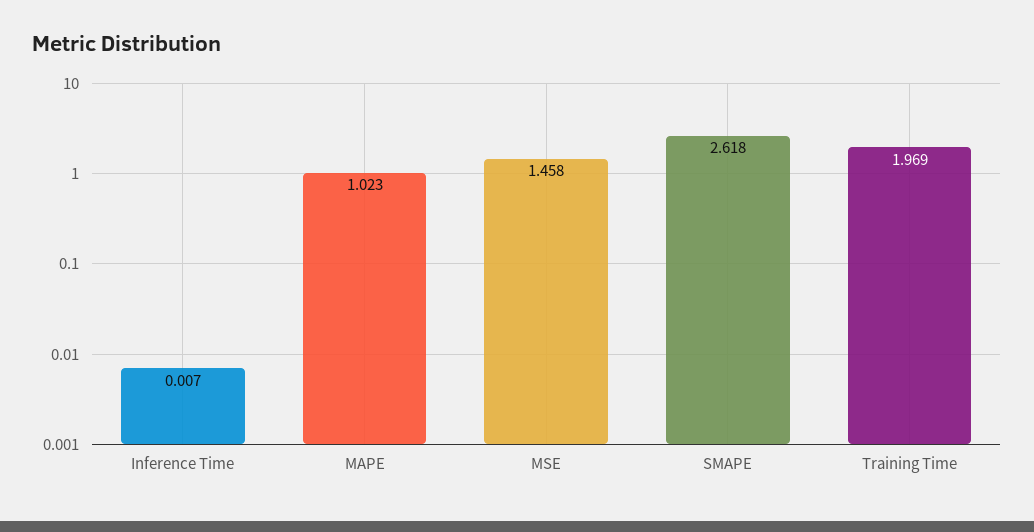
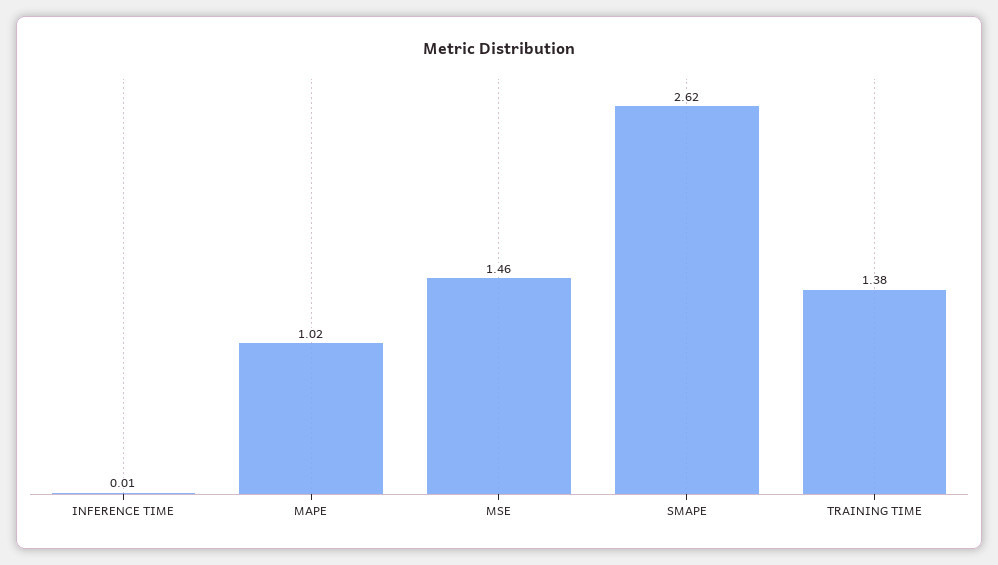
  {
    "Inference Time": 0.007,
    "MAPE": 1.023,
    "MSE": 1.458,
    "SMAPE": 2.618,
-   "Training Time": 1.969
+   "Training Time": 1.38
  }

